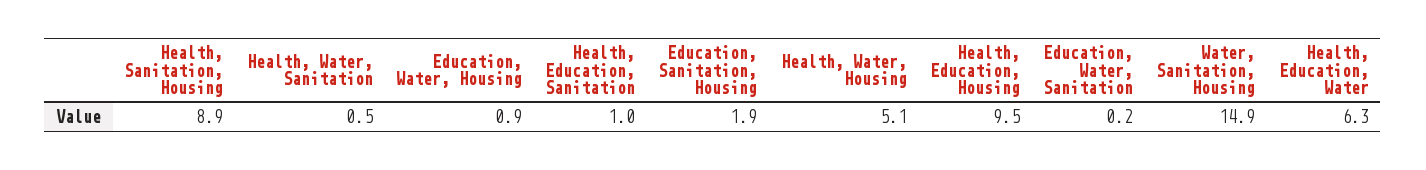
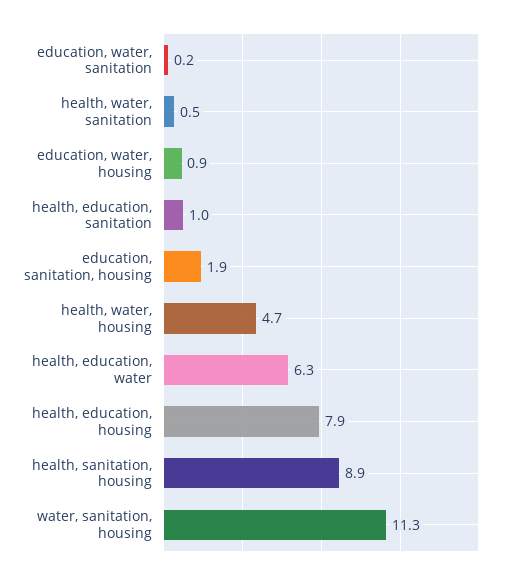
  {
    "Health, Sanitation, Housing": 8.9,
    "Health, Water, Sanitation": 0.5,
    "Education, Water, Housing": 0.9,
    "Health, Education, Sanitation": 1,
    "Education, Sanitation, Housing": 1.9,
-   "Health, Water, Housing": 5.1,
+   "Health, Water, Housing": 4.7,
-   "Health, Education, Housing": 9.5,
+   "Health, Education, Housing": 7.9,
    "Education, Water, Sanitation": 0.2,
-   "Water, Sanitation, Housing": 14.9,
+   "Water, Sanitation, Housing": 11.3,
    "Health, Education, Water": 6.3
  }

